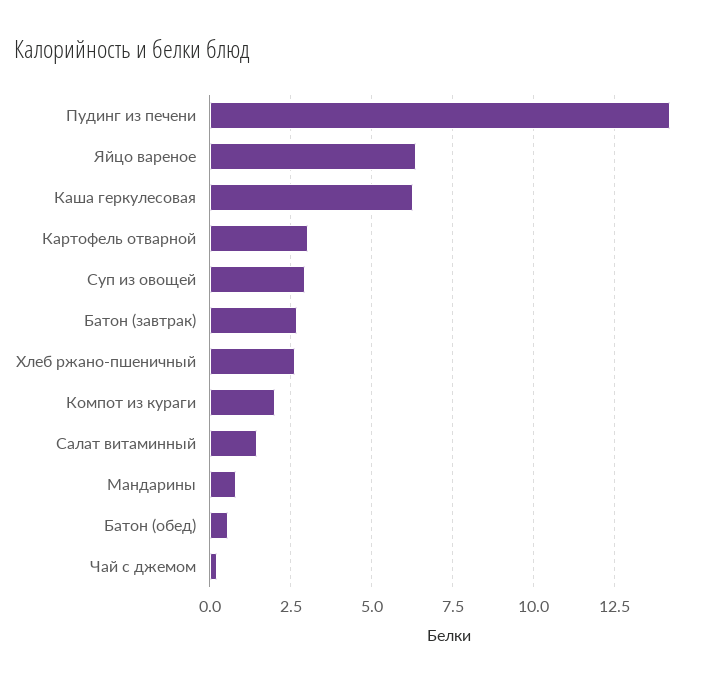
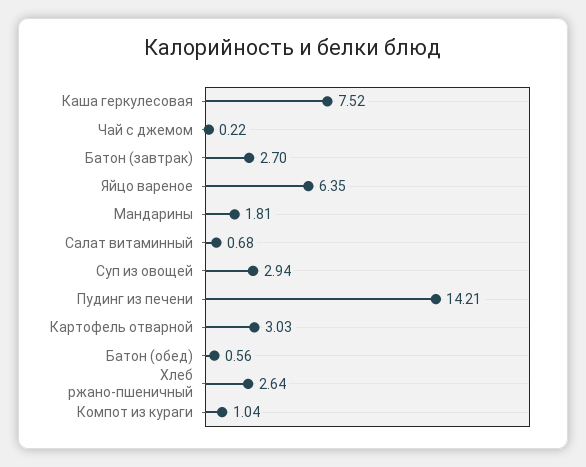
  {
    "Пудинг из печени": 14.21,
    "Яйцо вареное": 6.35,
-   "Каша геркулесовая": 6.25,
+   "Каша геркулесовая": 7.52,
    "Картофель отварной": 3.03,
    "Суп из овощей": 2.94,
    "Батон (завтрак)": 2.7,
    "Хлеб ржано-пшеничный": 2.64,
-   "Компот из кураги": 2,
+   "Компот из кураги": 1.04,
-   "Салат витаминный": 1.5,
+   "Салат витаминный": 0.68,
-   "Мандарины": 0.75,
+   "Мандарины": 1.81,
    "Батон (обед)": 0.56,
    "Чай с джемом": 0.22
  }

